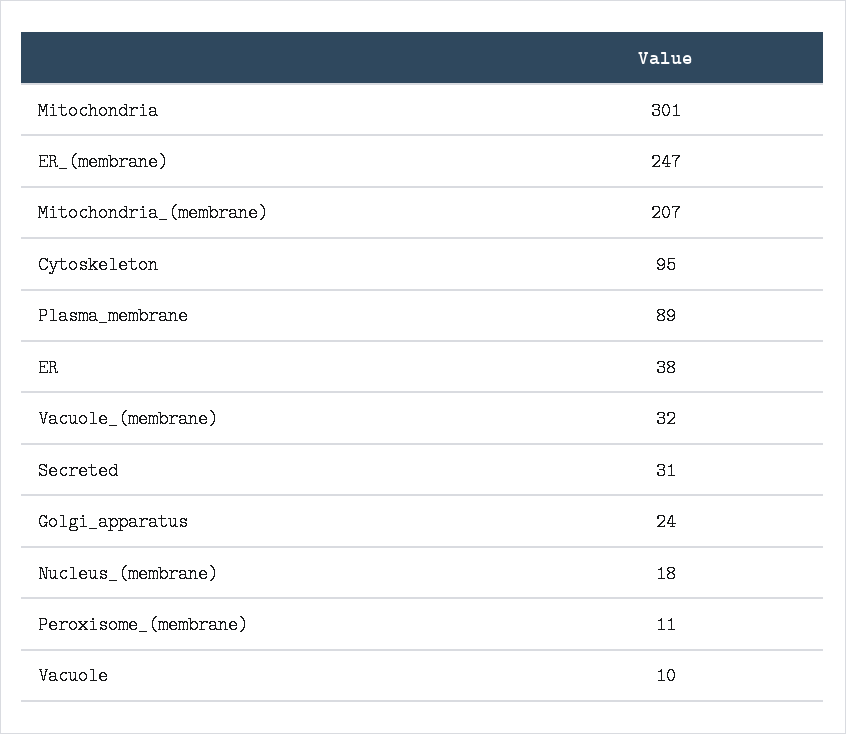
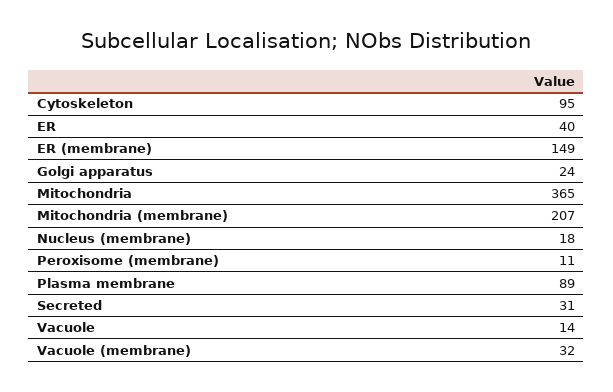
  {
-   "Mitochondria": 301,
+   "Mitochondria": 365,
-   "ER_(membrane)": 247,
+   "ER_(membrane)": 149,
    "Mitochondria_(membrane)": 207,
    "Cytoskeleton": 95,
    "Plasma_membrane": 89,
-   "ER": 38,
+   "ER": 40,
    "Vacuole_(membrane)": 32,
    "Secreted": 31,
    "Golgi_apparatus": 24,
    "Nucleus_(membrane)": 18,
    "Peroxisome_(membrane)": 11,
-   "Vacuole": 10
+   "Vacuole": 14
  }

